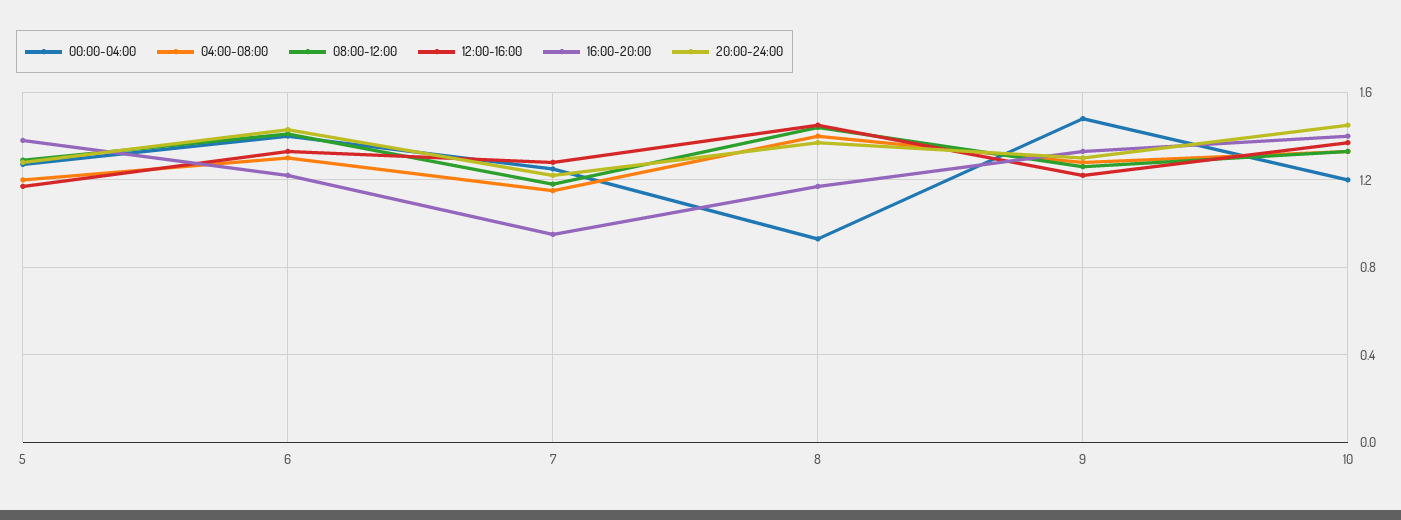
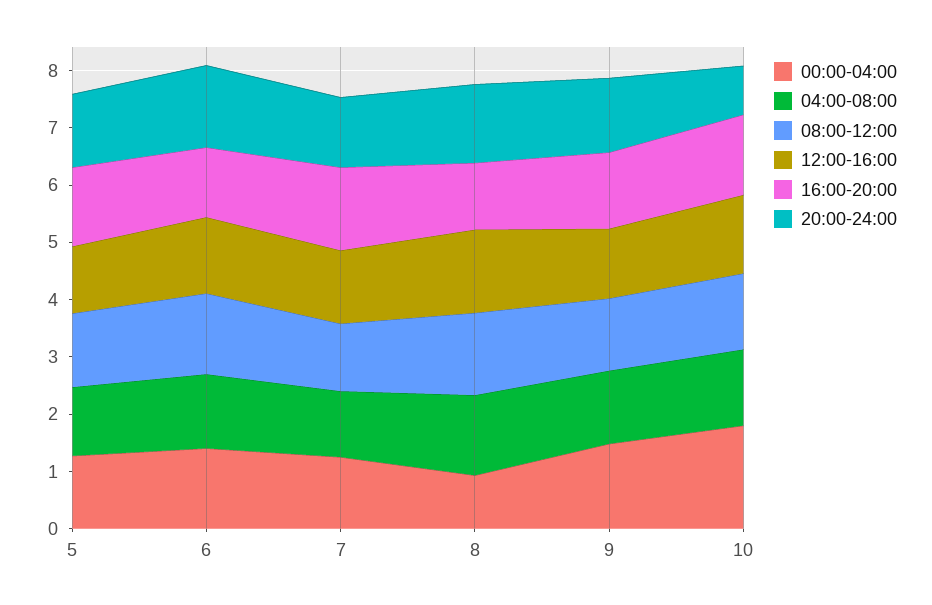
  {
    "00:00-04:00": {
      "5": 1.25,
      "6": 1.4,
      "7": 1.25,
      "8": 0.95,
      "9": 1.5,
-     "10": 1.2
+     "10": 1.8
    },
    "04:00-08:00": {
      "5": 1.2,
      "6": 1.3,
      "7": 1.15,
      "8": 1.4,
      "9": 1.3,
      "10": 1.35
    },
    "08:00-12:00": {
      "5": 1.3,
      "6": 1.4,
      "7": 1.2,
      "8": 1.45,
      "9": 1.25,
      "10": 1.35
    },
    "12:00-16:00": {
      "5": 1.15,
      "6": 1.35,
      "7": 1.3,
      "8": 1.45,
      "9": 1.2,
      "10": 1.35
    },
    "16:00-20:00": {
      "5": 1.4,
      "6": 1.2,
-     "7": 0.95,
+     "7": 1.4,
      "8": 1.15,
      "9": 1.35,
      "10": 1.4
    },
    "20:00-24:00": {
      "5": 1.3,
      "6": 1.45,
      "7": 1.2,
      "8": 1.35,
      "9": 1.3,
-     "10": 1.45
+     "10": 0.8
    }
  }

